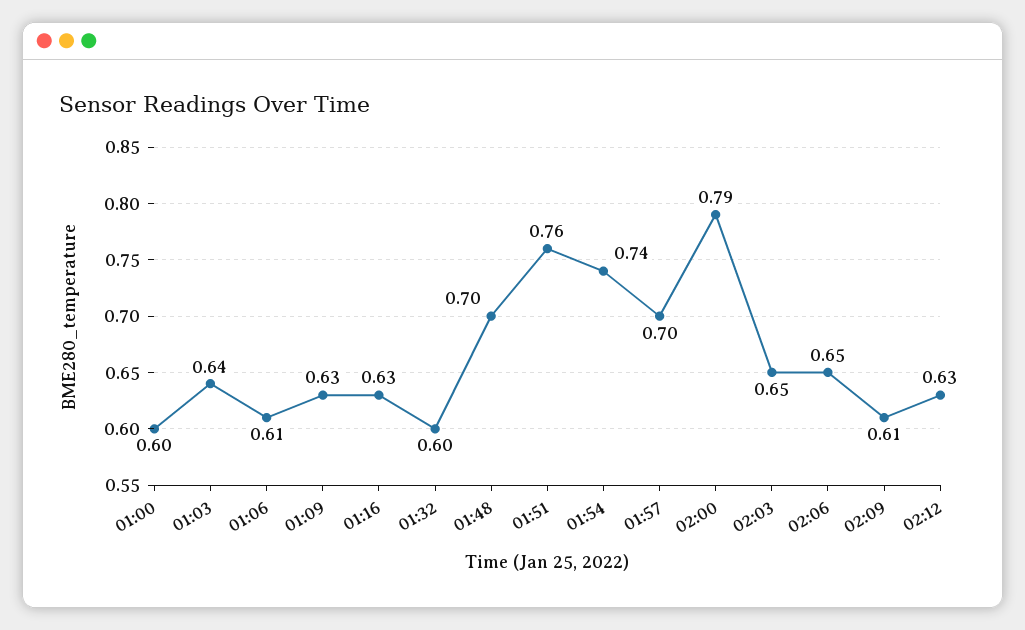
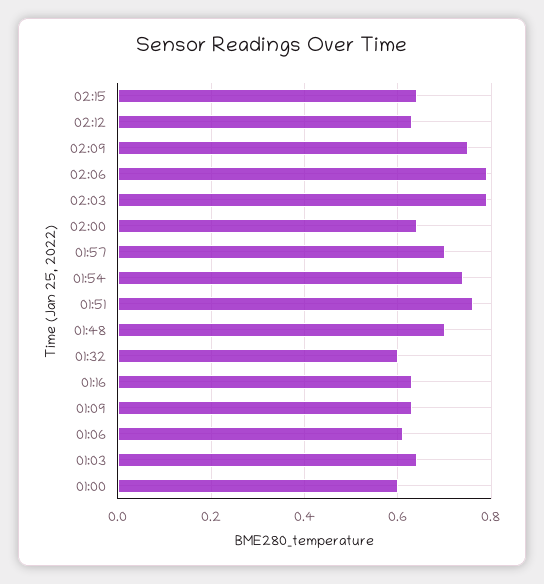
  {
    "01:00": 0.6,
    "01:03": 0.64,
    "01:06": 0.61,
    "01:09": 0.63,
    "01:16": 0.63,
    "01:32": 0.6,
    "01:48": 0.7,
    "01:51": 0.76,
    "01:54": 0.74,
    "01:57": 0.7,
-   "02:00": 0.79,
+   "02:00": 0.65,
-   "02:03": 0.65,
+   "02:03": 0.8,
-   "02:06": 0.65,
+   "02:06": 0.8,
-   "02:09": 0.61,
+   "02:09": 0.75,
-   "02:12": 0.63
+   "02:12": 0.63,
+   "02:15": 0.65
  }

